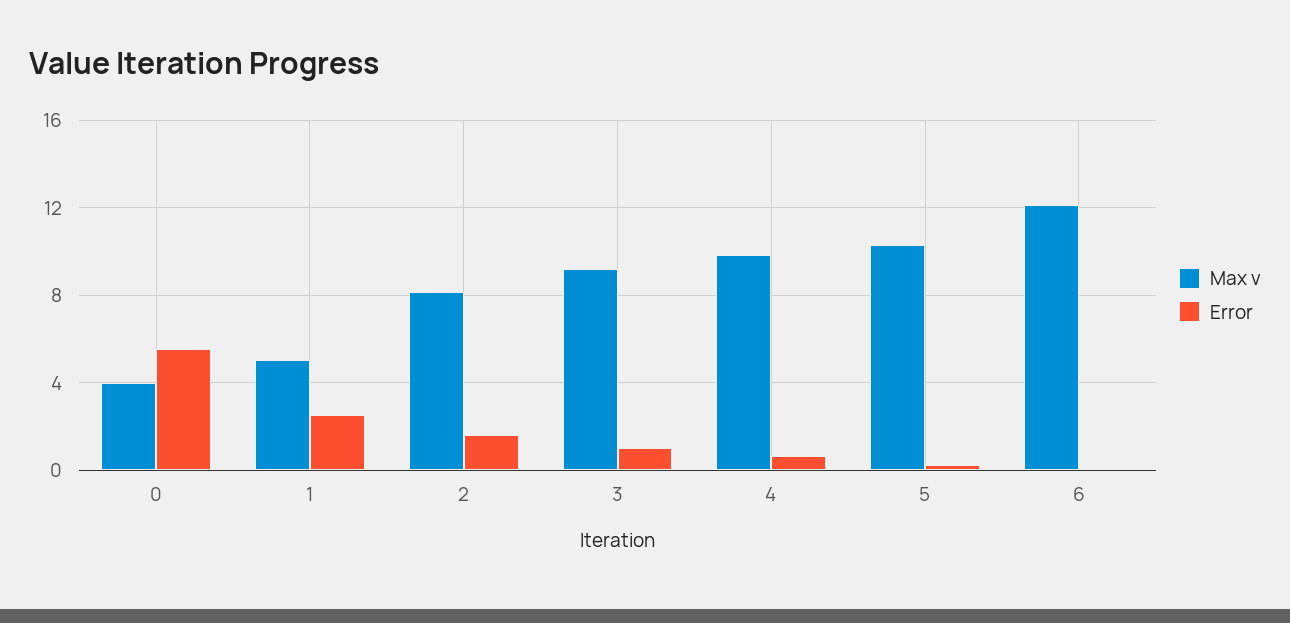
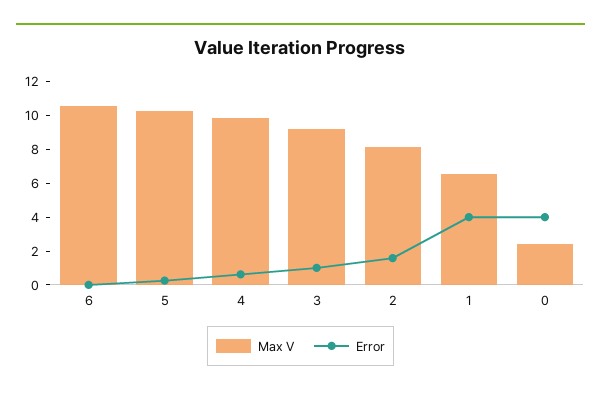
  {
    "Max v": {
-     "0": 4,
+     "0": 2.5,
-     "1": 5,
+     "1": 6.5,
      "2": 8,
      "3": 9,
      "4": 10,
      "5": 10.5,
-     "6": 12
+     "6": 10.5
    },
    "Error": {
-     "0": 5.5,
+     "0": 4,
-     "1": 2.5,
+     "1": 4,
      "2": 1.5,
      "3": 1,
      "4": 0.5,
      "5": 0.5,
      "6": 0
    }
  }

